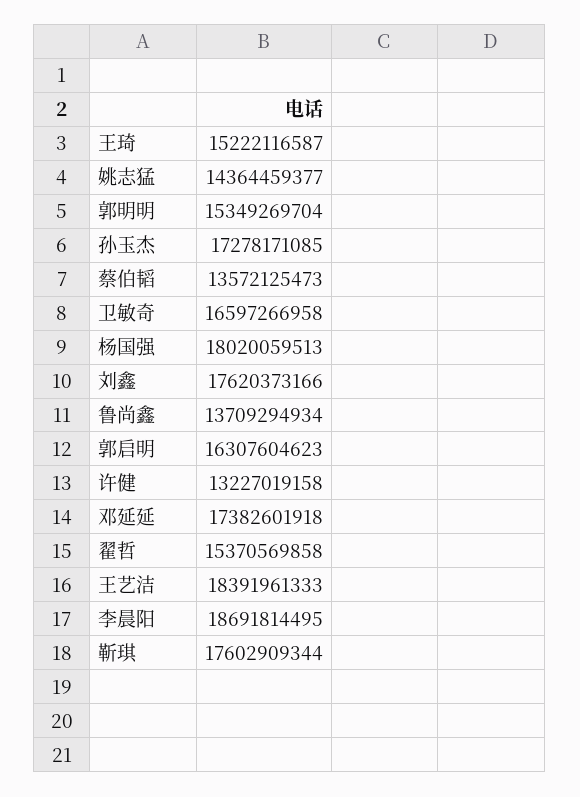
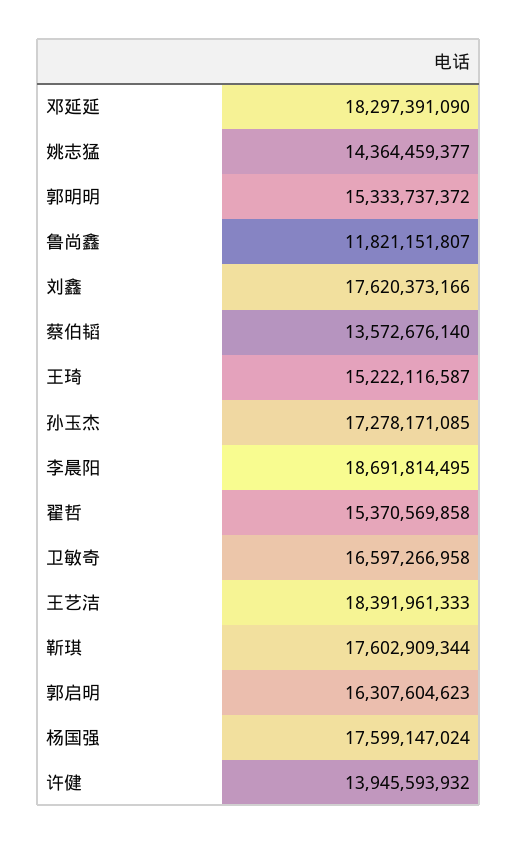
  {
    "王琦": 15222116587,
    "姚志猛": 14364459377,
-   "郭明明": 15349269704,
+   "郭明明": 15333737372,
    "孙玉杰": 17278171085,
-   "蔡伯韬": 13572125473,
+   "蔡伯韬": 13572676140,
    "卫敏奇": 16597266958,
-   "杨国强": 18020059513,
+   "杨国强": 17599147024,
    "刘鑫": 17620373166,
-   "鲁尚鑫": 13709294934,
+   "鲁尚鑫": 11821151807,
    "郭启明": 16307604623,
-   "许健": 13227019158,
+   "许健": 13945593932,
-   "邓延延": 17382601918,
+   "邓延延": 18297391090,
    "翟哲": 15370569858,
    "王艺洁": 18391961333,
    "李晨阳": 18691814495,
    "靳琪": 17602909344
  }

